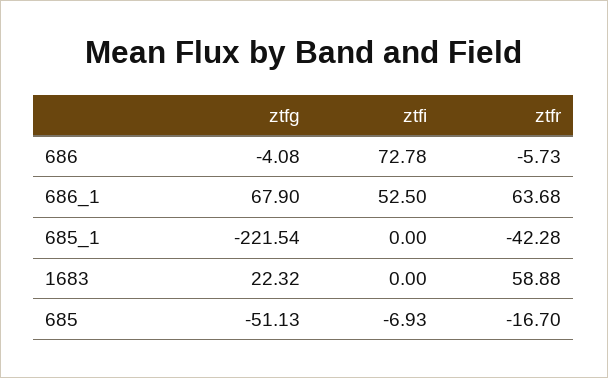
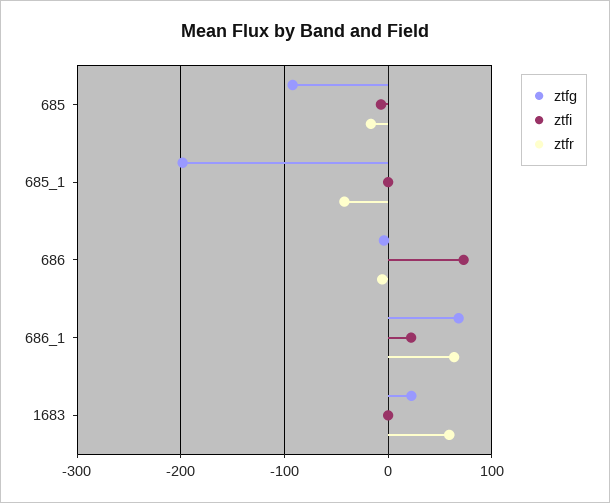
  {
    "ztfg": {
      "686": -4.08,
      "686_1": 67.9,
-     "685_1": -221.54,
+     "685_1": -200,
      "1683": 22.32,
-     "685": -51.13
+     "685": -90
    },
    "ztfi": {
      "686": 72.78,
-     "686_1": 52.5,
+     "686_1": 20,
      "685_1": 0,
      "1683": 0,
      "685": -6.93
    },
    "ztfr": {
      "686": -5.73,
      "686_1": 63.68,
      "685_1": -42.28,
      "1683": 58.88,
      "685": -16.7
    }
  }

